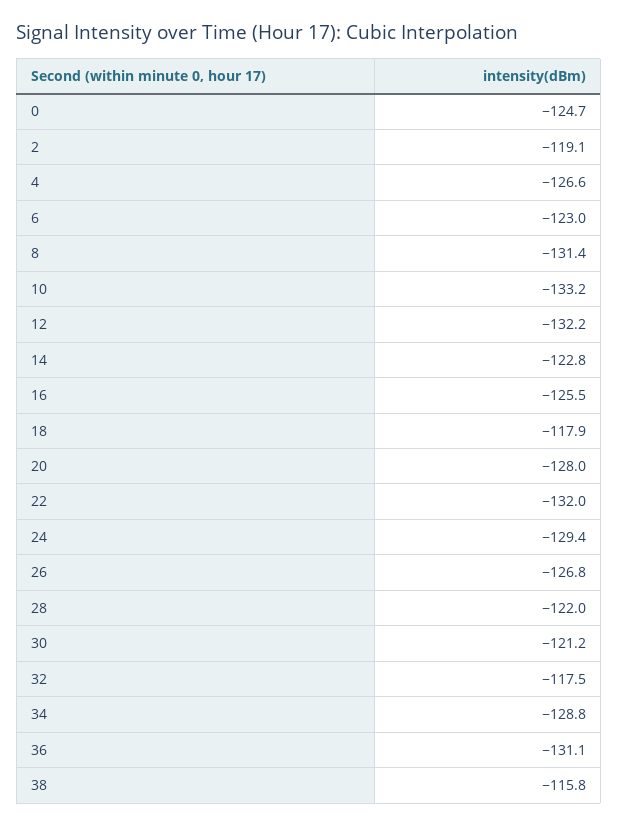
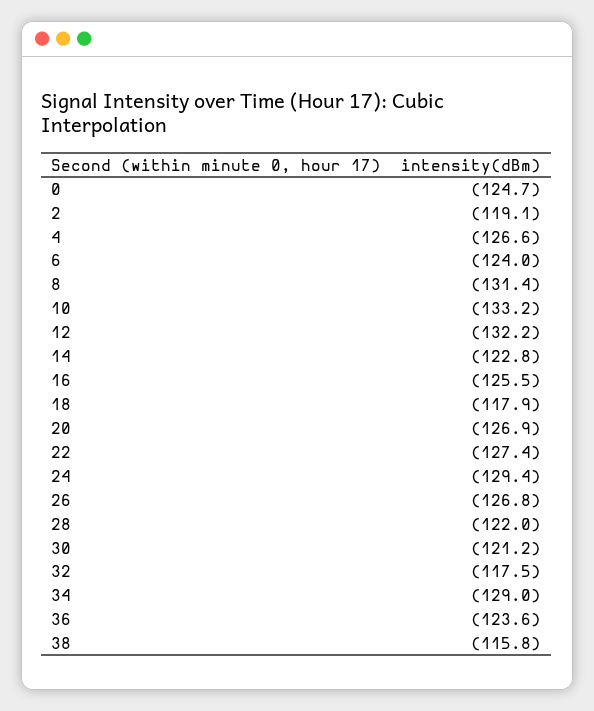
  {
    "0": -124.7,
    "2": -119.1,
    "4": -126.6,
-   "6": -123,
+   "6": -124,
    "8": -131.4,
    "10": -133.2,
    "12": -132.2,
    "14": -122.8,
    "16": -125.5,
    "18": -117.9,
-   "20": -128,
+   "20": -126.9,
-   "22": -132,
+   "22": -127.4,
    "24": -129.4,
    "26": -126.8,
    "28": -122,
    "30": -121.2,
    "32": -117.5,
-   "34": -128.8,
+   "34": -129,
-   "36": -131.1,
+   "36": -123.6,
    "38": -115.8
  }

